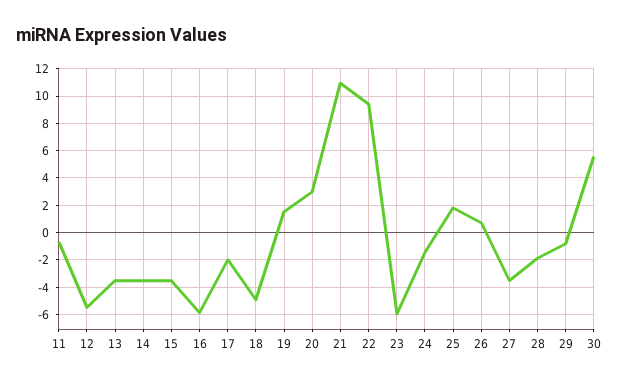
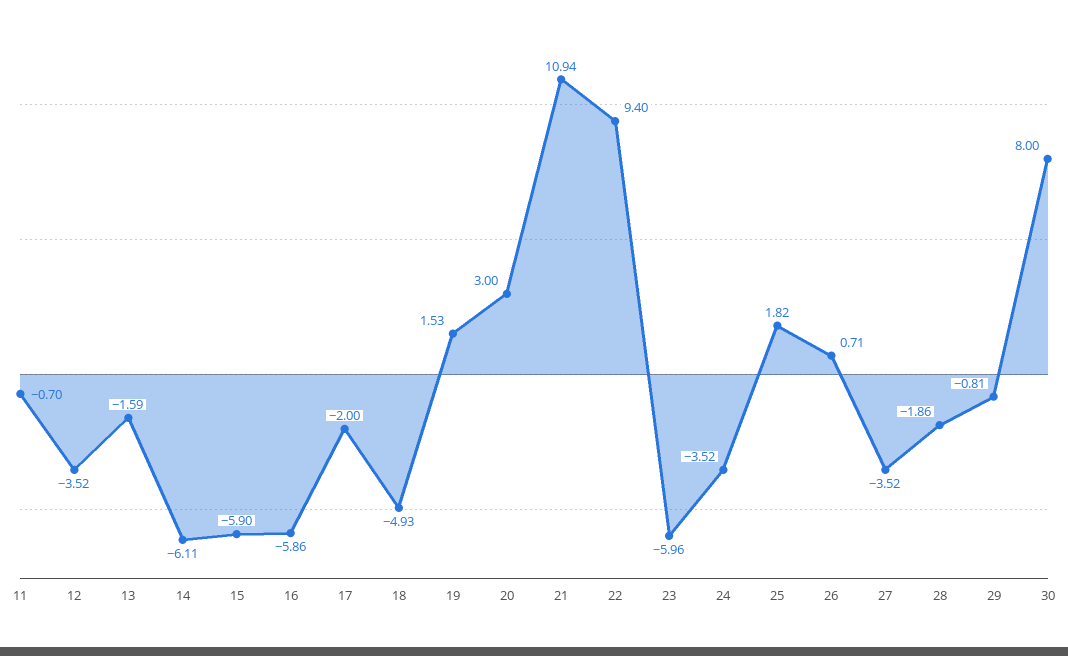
  {
    "11": -0.7,
-   "12": -5.5,
+   "12": -3.52,
-   "13": -3.5,
+   "13": -1.59,
-   "14": -3.5,
+   "14": -6.11,
-   "15": -3.5,
+   "15": -5.9,
    "16": -5.86,
    "17": -2,
    "18": -4.93,
    "19": 1.53,
    "20": 3,
    "21": 10.94,
    "22": 9.4,
    "23": -5.96,
-   "24": -1.5,
+   "24": -3.52,
    "25": 1.82,
    "26": 0.71,
    "27": -3.52,
    "28": -1.86,
    "29": -0.81,
-   "30": 5.5
+   "30": 8
  }

